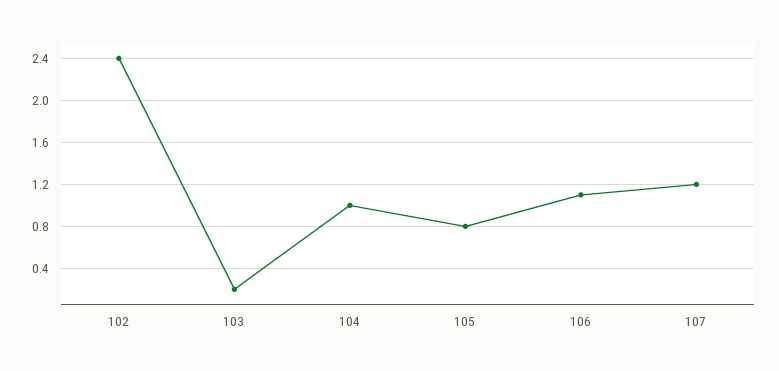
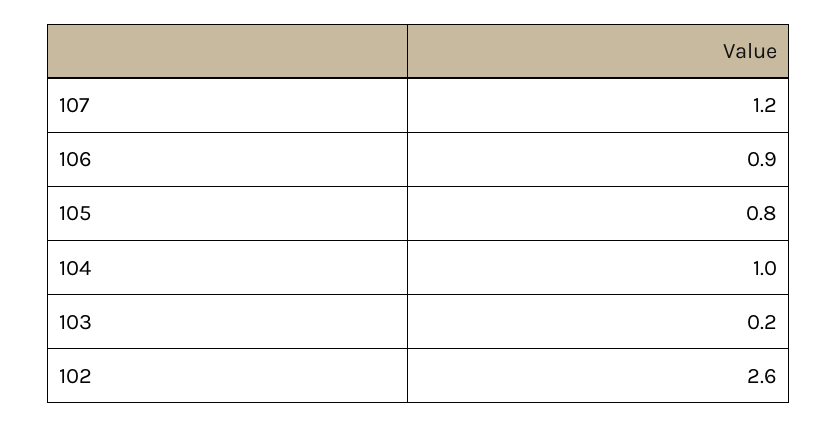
  {
-   "102": 2.4,
+   "102": 2.6,
    "103": 0.2,
    "104": 1,
    "105": 0.8,
-   "106": 1.1,
+   "106": 0.9,
    "107": 1.2
  }

